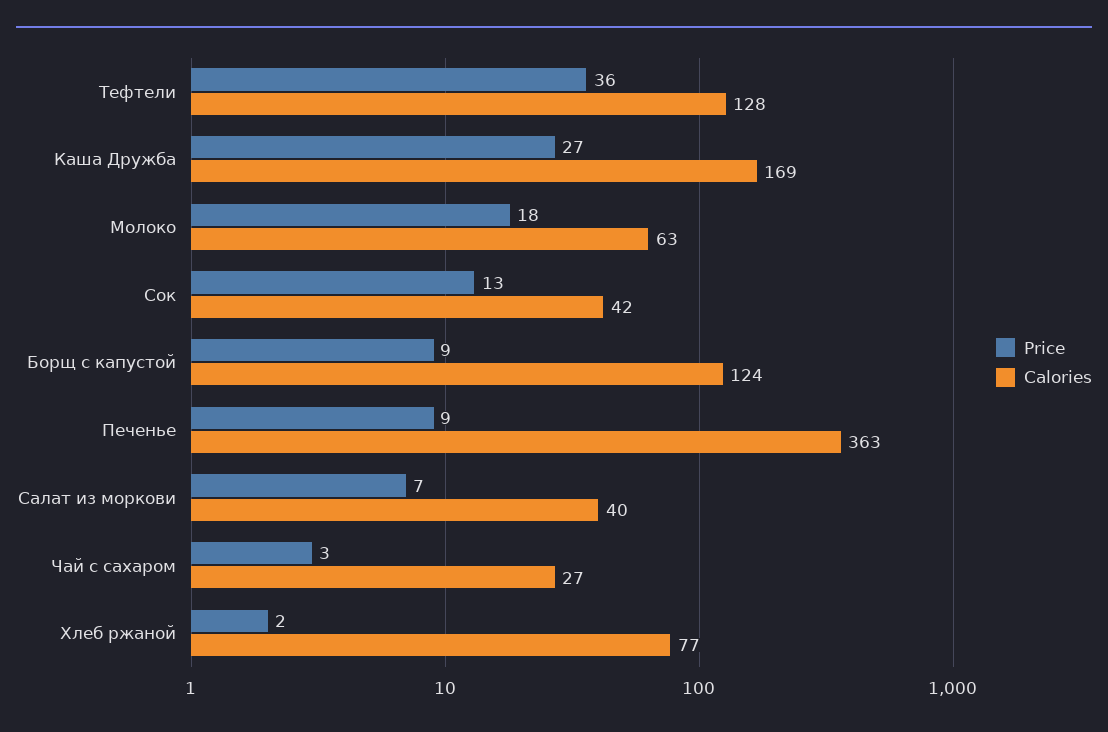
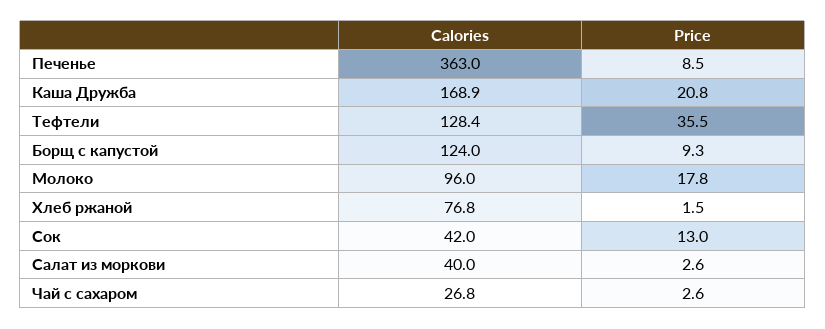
  {
    "Price": {
      "Тефтели": 35.5,
-     "Каша Дружба": 27,
+     "Каша Дружба": 20.8,
      "Молоко": 17.8,
      "Сок": 13,
      "Борщ с капустой": 9.3,
      "Печенье": 8.5,
-     "Салат из моркови": 7,
+     "Салат из моркови": 2.6,
      "Чай с сахаром": 2.6,
      "Хлеб ржаной": 1.5
    },
    "Calories": {
      "Тефтели": 128.4,
      "Каша Дружба": 168.9,
-     "Молоко": 63,
+     "Молоко": 96,
      "Сок": 42,
      "Борщ с капустой": 124,
      "Печенье": 363,
      "Салат из моркови": 40,
      "Чай с сахаром": 26.8,
      "Хлеб ржаной": 76.8
    }
  }

